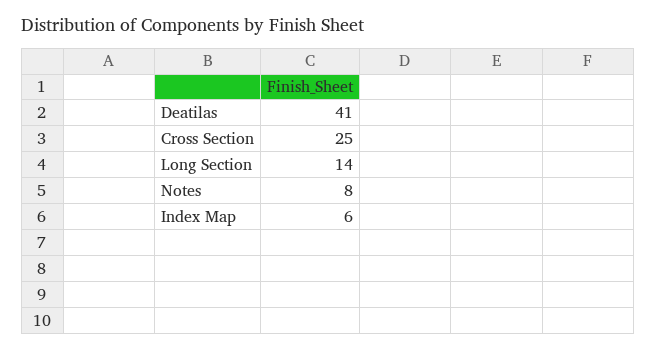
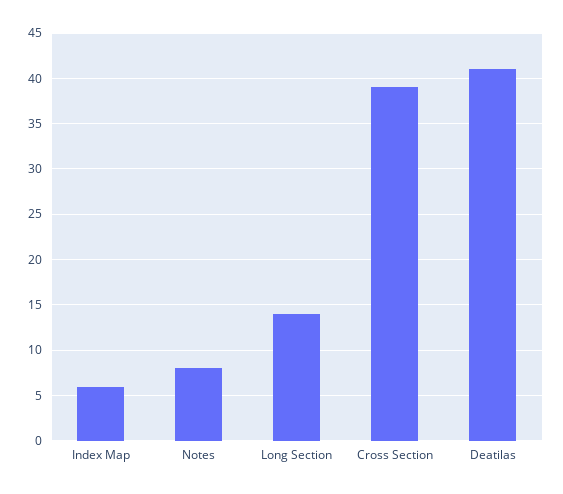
  {
    "Deatilas": 41,
-   "Cross Section": 25,
+   "Cross Section": 39,
    "Long Section": 14,
    "Notes": 8,
    "Index Map": 6
  }

